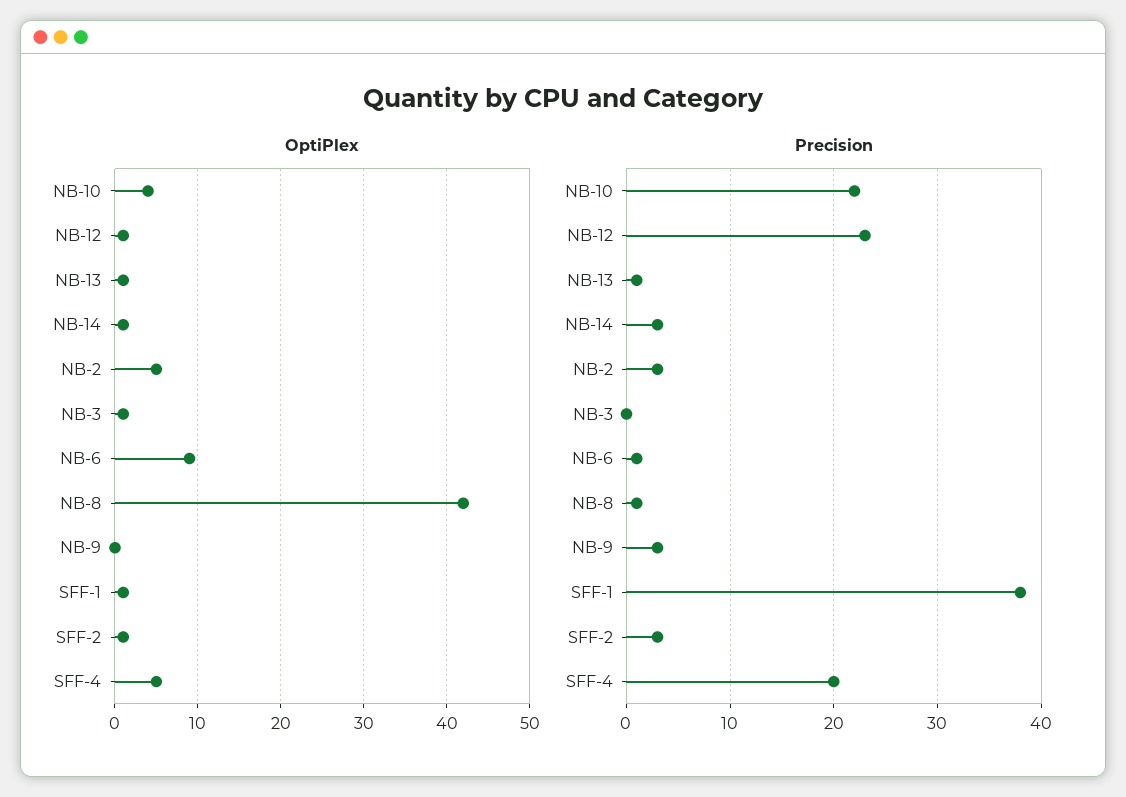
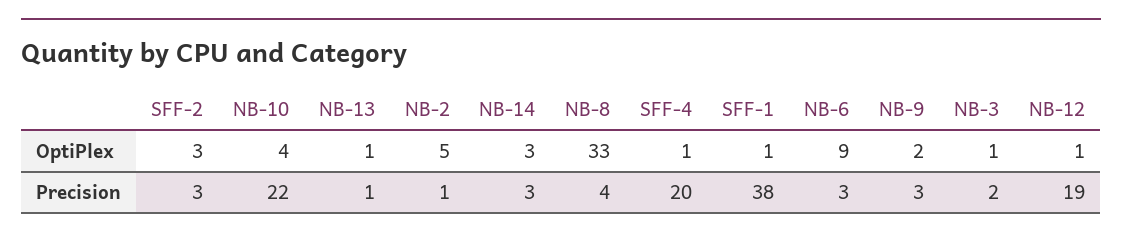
  {
    "OptiPlex": {
      "NB-10": 4,
      "NB-12": 1,
      "NB-13": 1,
-     "NB-14": 1,
+     "NB-14": 3,
      "NB-2": 5,
      "NB-3": 1,
      "NB-6": 9,
-     "NB-8": 42,
+     "NB-8": 33,
-     "NB-9": 0,
+     "NB-9": 2,
      "SFF-1": 1,
-     "SFF-2": 1,
+     "SFF-2": 3,
-     "SFF-4": 5
+     "SFF-4": 1
    },
    "Precision": {
      "NB-10": 22,
-     "NB-12": 23,
+     "NB-12": 19,
      "NB-13": 1,
      "NB-14": 3,
-     "NB-2": 3,
+     "NB-2": 1,
-     "NB-3": 0,
+     "NB-3": 2,
-     "NB-6": 1,
+     "NB-6": 3,
-     "NB-8": 1,
+     "NB-8": 4,
      "NB-9": 3,
      "SFF-1": 38,
      "SFF-2": 3,
      "SFF-4": 20
    }
  }

